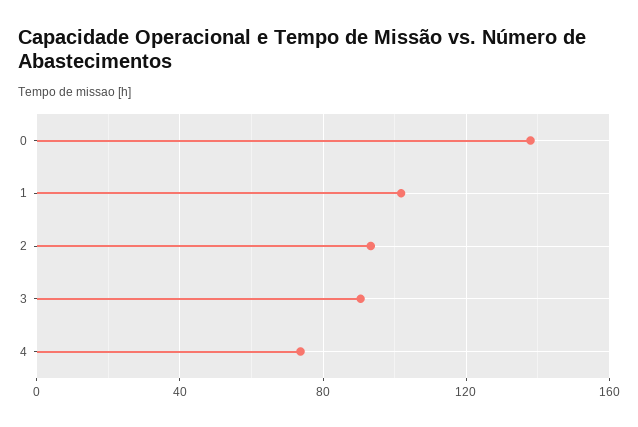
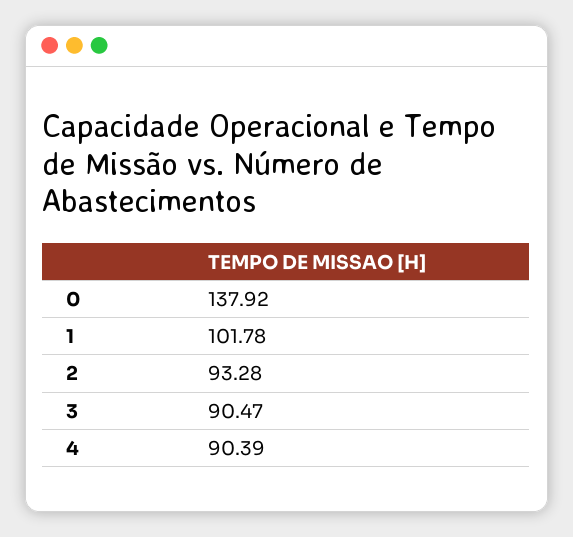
  {
    "0": 137.92,
    "1": 101.78,
    "2": 93.28,
    "3": 90.47,
-   "4": 75
+   "4": 90.39
  }

